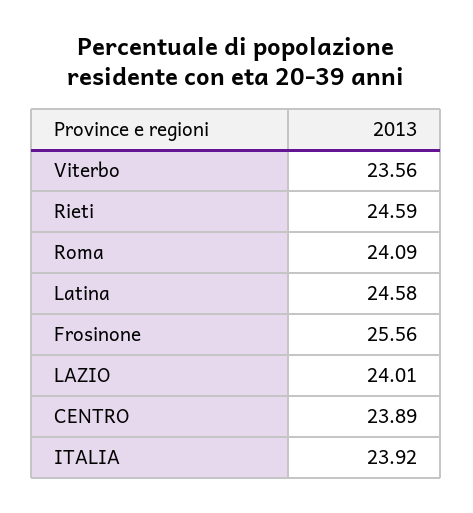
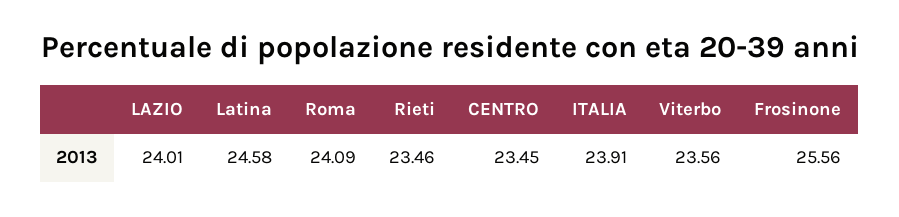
  {
    "Viterbo": 23.56,
-   "Rieti": 24.59,
+   "Rieti": 23.46,
    "Roma": 24.09,
    "Latina": 24.58,
    "Frosinone": 25.56,
    "LAZIO": 24.01,
-   "CENTRO": 23.89,
+   "CENTRO": 23.45,
-   "ITALIA": 23.92
+   "ITALIA": 23.91
  }

